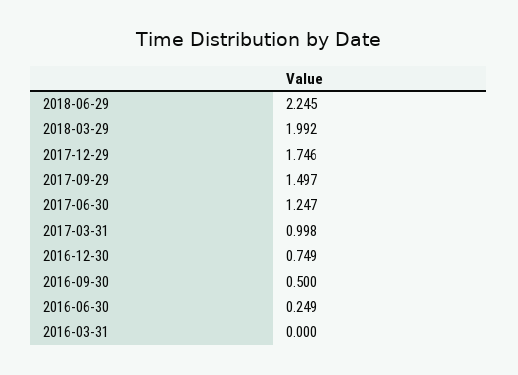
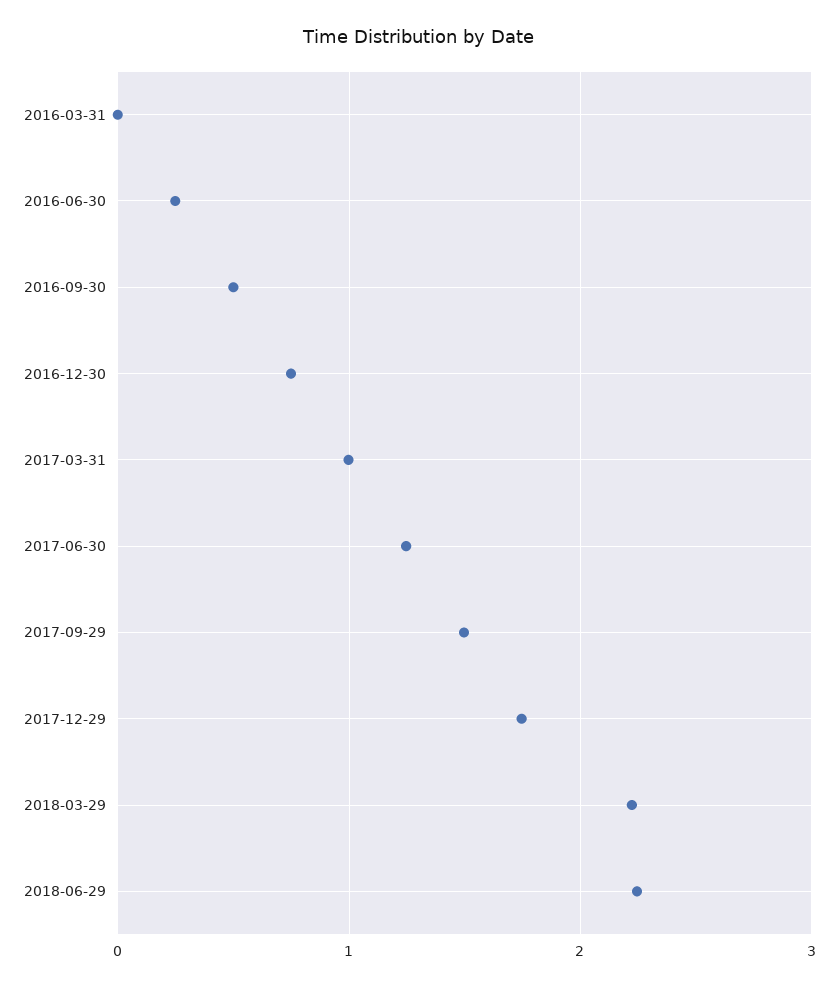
  {
    "2018-06-29": 2.245,
-   "2018-03-29": 1.992,
+   "2018-03-29": 2.2,
    "2017-12-29": 1.746,
    "2017-09-29": 1.497,
    "2017-06-30": 1.247,
    "2017-03-31": 0.998,
    "2016-12-30": 0.749,
    "2016-09-30": 0.5,
    "2016-06-30": 0.249,
    "2016-03-31": 0
  }

